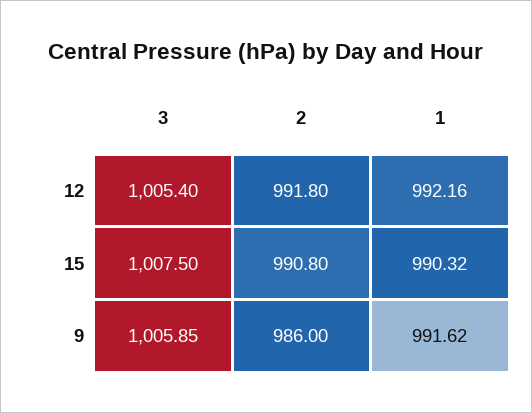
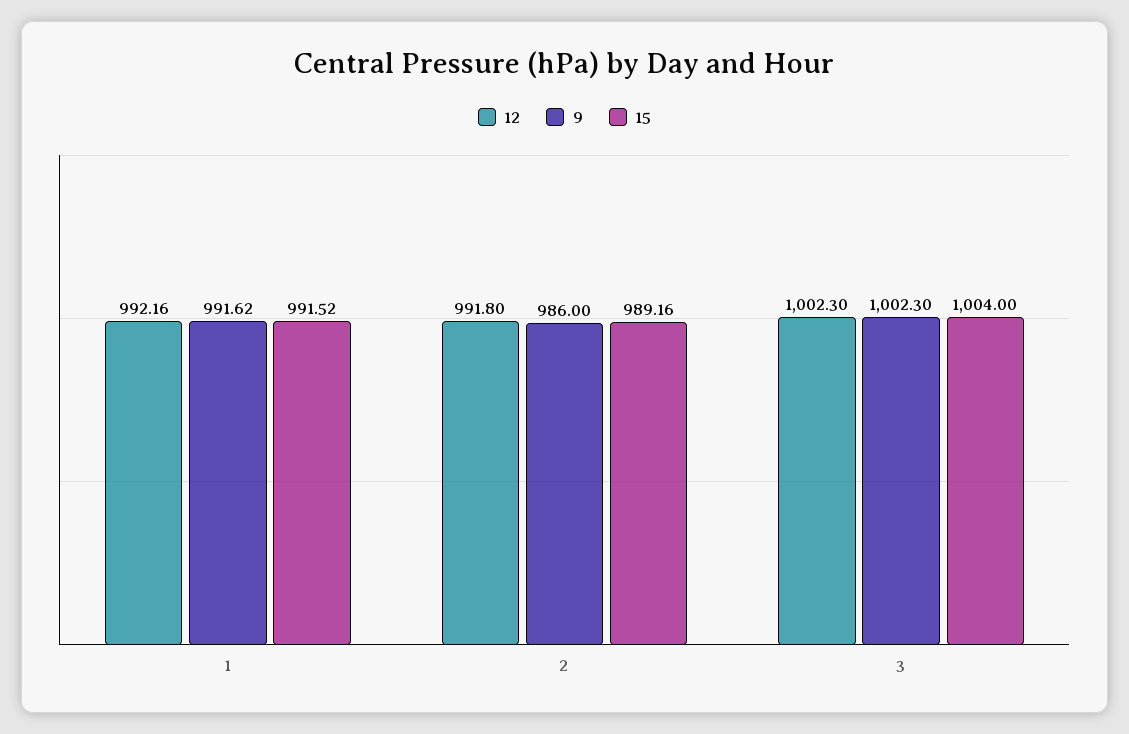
  {
    "12": {
-     "3": 1005.4,
+     "3": 1002.3,
      "2": 991.8,
      "1": 992.16
    },
    "15": {
-     "3": 1007.5,
+     "3": 1004,
-     "2": 990.8,
+     "2": 989.16,
-     "1": 990.32
+     "1": 991.52
    },
    "9": {
-     "3": 1005.85,
+     "3": 1002.3,
      "2": 986,
      "1": 991.62
    }
  }

